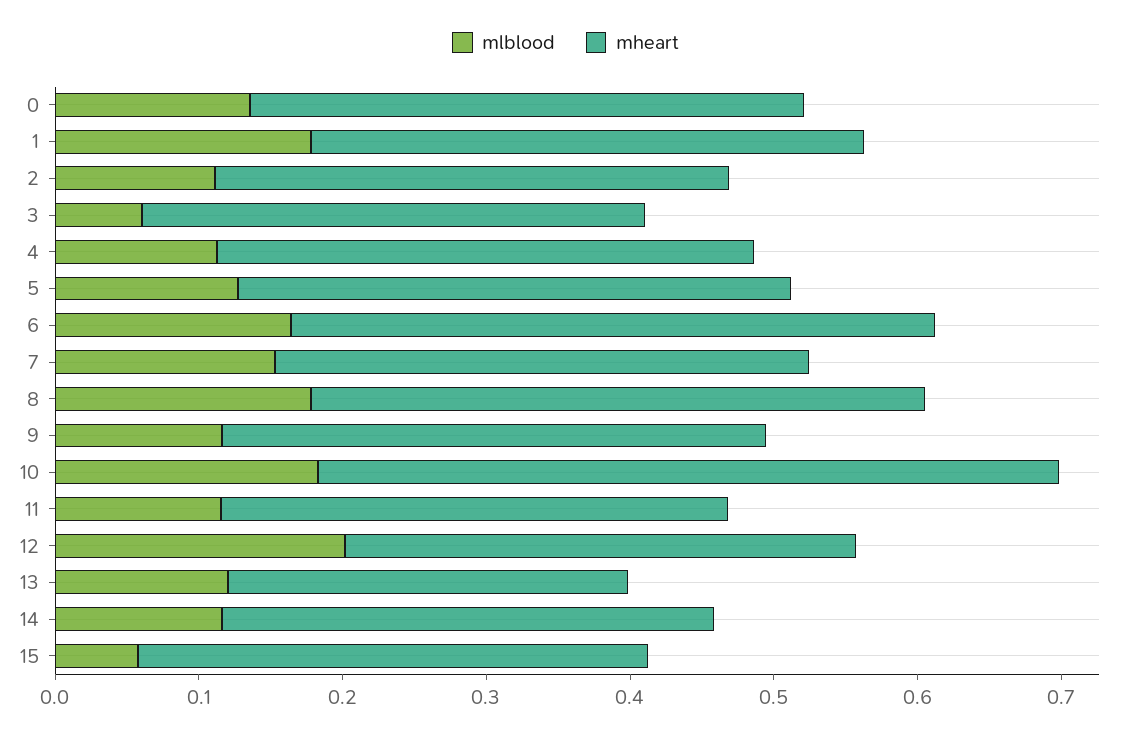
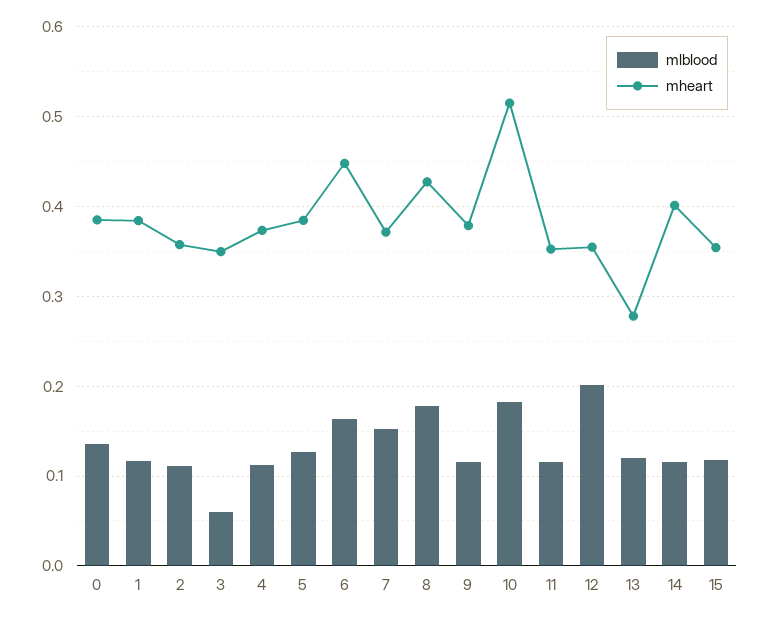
  {
    "mlblood": {
      "0": 0.14,
-     "1": 0.18,
+     "1": 0.12,
      "2": 0.11,
      "3": 0.06,
      "4": 0.11,
      "5": 0.13,
      "6": 0.16,
      "7": 0.15,
      "8": 0.18,
      "9": 0.12,
      "10": 0.18,
      "11": 0.12,
      "12": 0.2,
      "13": 0.12,
      "14": 0.12,
-     "15": 0.06
+     "15": 0.12
    },
    "mheart": {
      "0": 0.39,
      "1": 0.38,
      "2": 0.36,
      "3": 0.35,
      "4": 0.37,
      "5": 0.38,
      "6": 0.45,
      "7": 0.37,
      "8": 0.43,
      "9": 0.38,
      "10": 0.52,
      "11": 0.35,
      "12": 0.36,
      "13": 0.28,
-     "14": 0.34,
+     "14": 0.4,
      "15": 0.35
    }
  }

